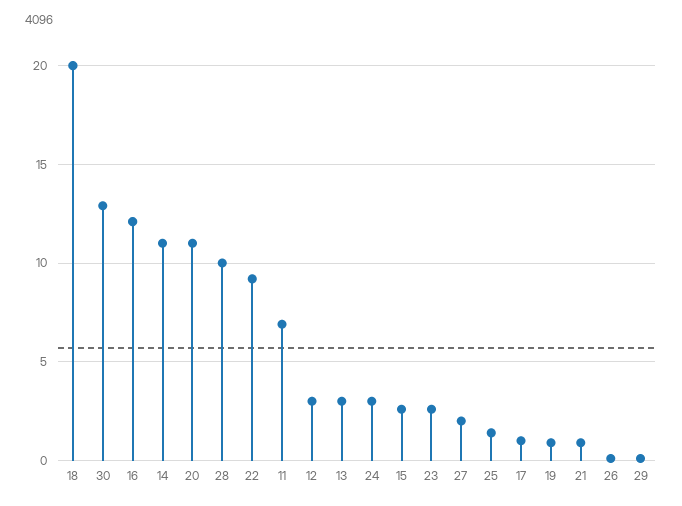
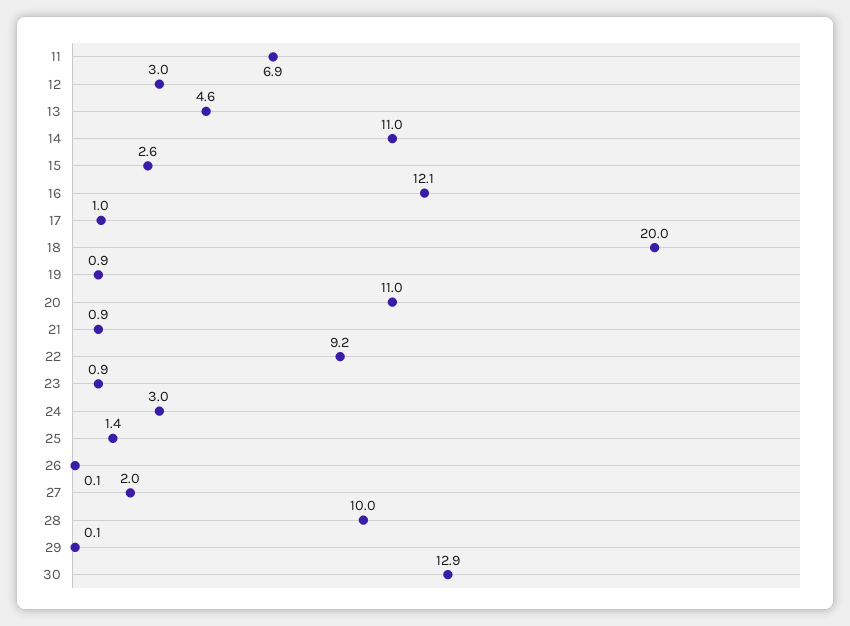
  {
    "18": 20,
    "30": 12.9,
    "16": 12.1,
    "14": 11,
    "20": 11,
    "28": 10,
    "22": 9.2,
    "11": 6.9,
    "12": 3,
-   "13": 3,
+   "13": 4.6,
    "24": 3,
    "15": 2.6,
-   "23": 2.5,
+   "23": 0.9,
    "27": 2,
    "25": 1.4,
    "17": 1,
    "19": 0.9,
    "21": 0.9,
    "26": 0.1,
    "29": 0.1
  }

